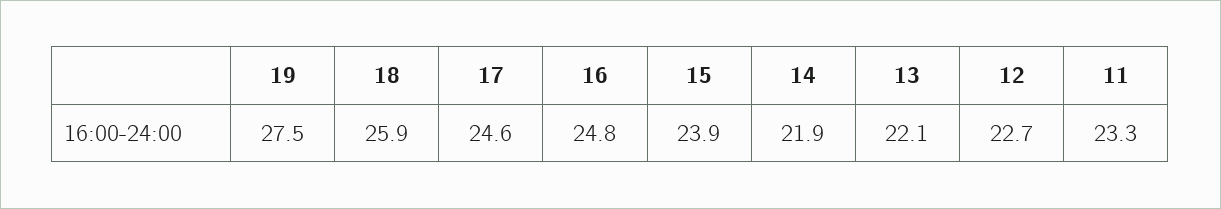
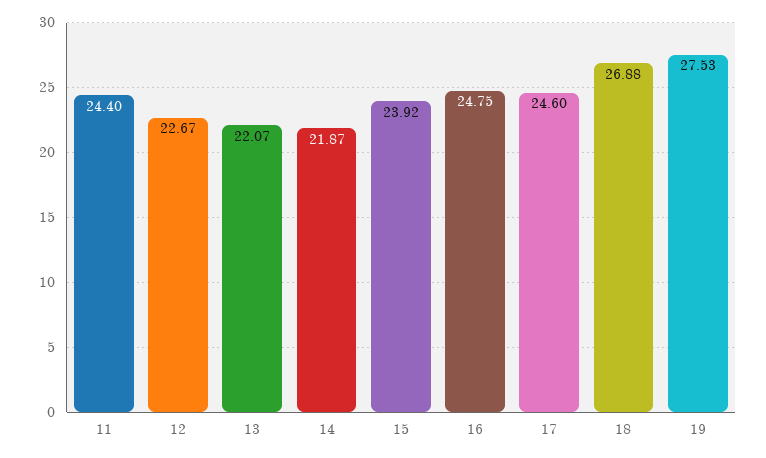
  {
    "19": 27.53,
-   "18": 25.9,
+   "18": 26.88,
    "17": 24.6,
    "16": 24.75,
    "15": 23.92,
    "14": 21.87,
    "13": 22.07,
    "12": 22.67,
-   "11": 23.3
+   "11": 24.4
  }

